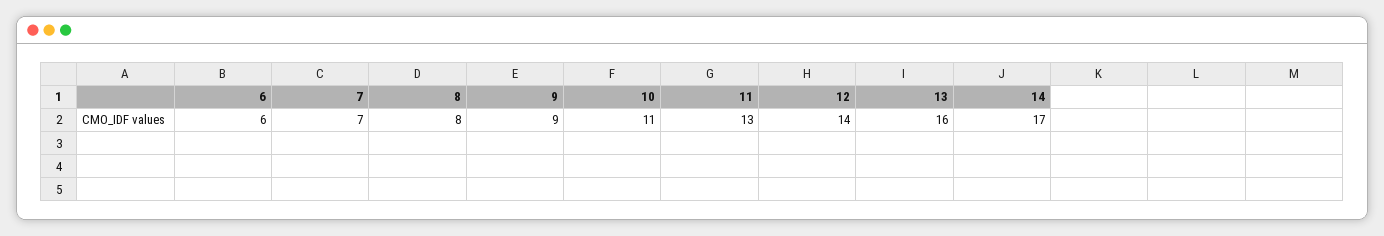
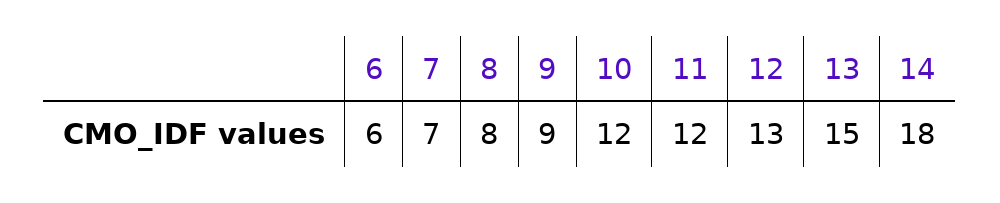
  {
    "6": 6,
    "7": 7,
    "8": 8,
    "9": 9,
-   "10": 11,
+   "10": 12,
-   "11": 13,
+   "11": 12,
-   "12": 14,
+   "12": 13,
-   "13": 16,
+   "13": 15,
-   "14": 17
+   "14": 18
  }

